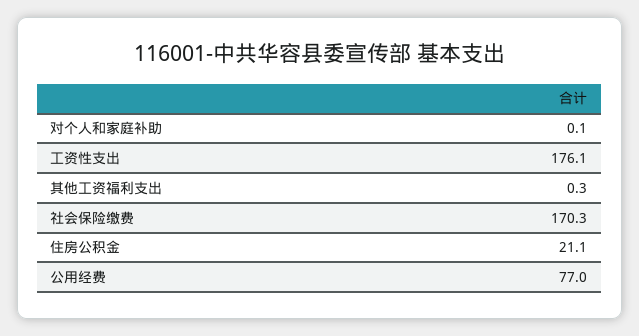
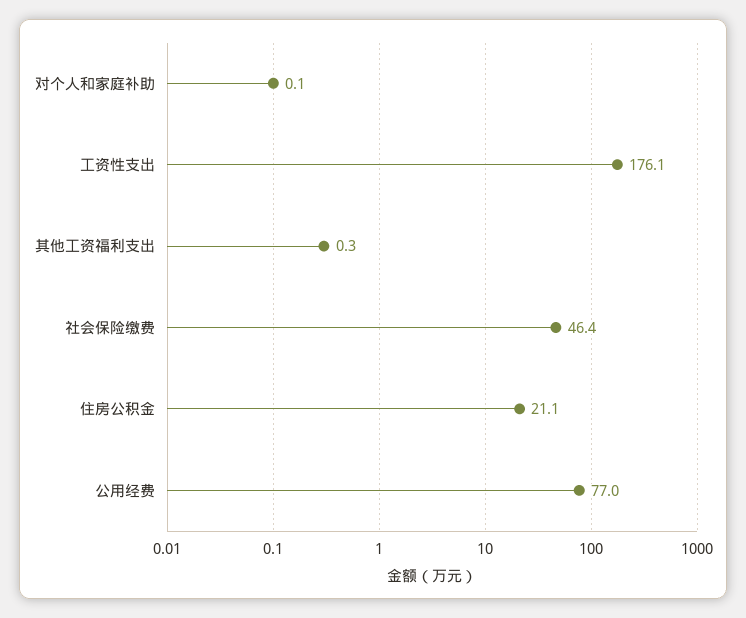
  {
    "对个人和家庭补助": 0.1,
    "工资性支出": 176.1,
    "其他工资福利支出": 0.3,
-   "社会保险缴费": 170.3,
+   "社会保险缴费": 46.4,
    "住房公积金": 21.1,
    "公用经费": 77
  }

